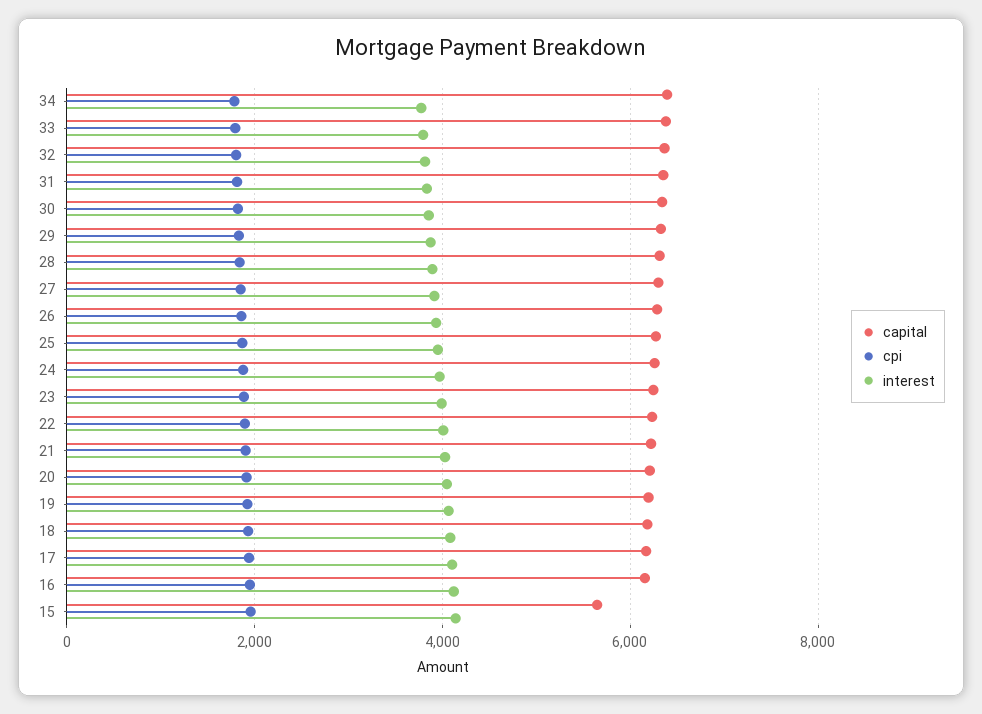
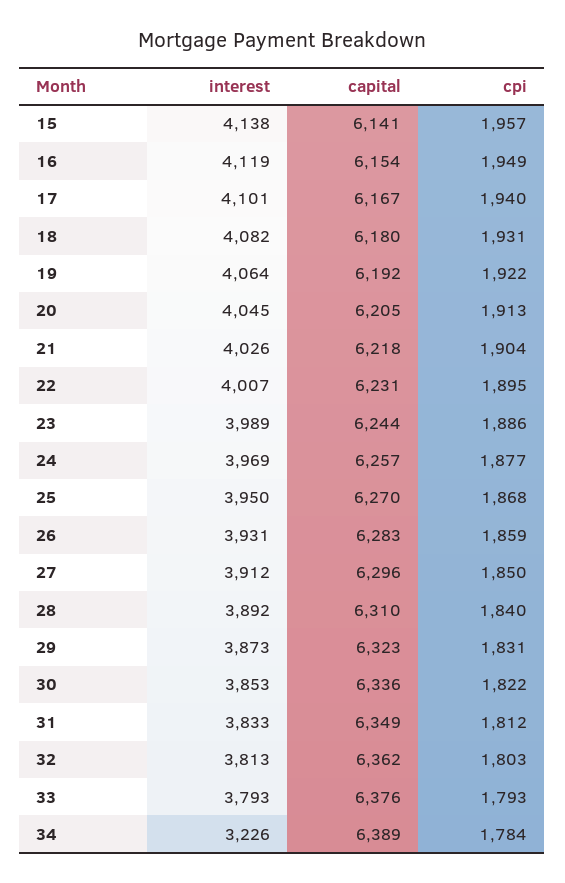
  {
    "capital": {
      "34": 6389,
      "33": 6376,
      "32": 6362,
      "31": 6349,
      "30": 6336,
      "29": 6323,
      "28": 6310,
      "27": 6296,
      "26": 6283,
      "25": 6270,
      "24": 6257,
      "23": 6244,
      "22": 6231,
      "21": 6218,
      "20": 6205,
      "19": 6192,
      "18": 6180,
      "17": 6167,
      "16": 6154,
-     "15": 5600
+     "15": 6141
    },
    "cpi": {
      "34": 1784,
      "33": 1793,
      "32": 1803,
      "31": 1812,
      "30": 1822,
      "29": 1831,
      "28": 1840,
      "27": 1850,
      "26": 1859,
      "25": 1868,
      "24": 1877,
      "23": 1886,
      "22": 1895,
      "21": 1904,
      "20": 1913,
      "19": 1922,
      "18": 1931,
      "17": 1940,
      "16": 1949,
      "15": 1957
    },
    "interest": {
-     "34": 3800,
+     "34": 3226,
      "33": 3793,
      "32": 3813,
      "31": 3833,
      "30": 3853,
      "29": 3873,
      "28": 3892,
      "27": 3912,
      "26": 3931,
      "25": 3950,
      "24": 3969,
      "23": 3989,
      "22": 4007,
      "21": 4026,
      "20": 4045,
      "19": 4064,
      "18": 4082,
      "17": 4101,
      "16": 4119,
      "15": 4138
    }
  }

